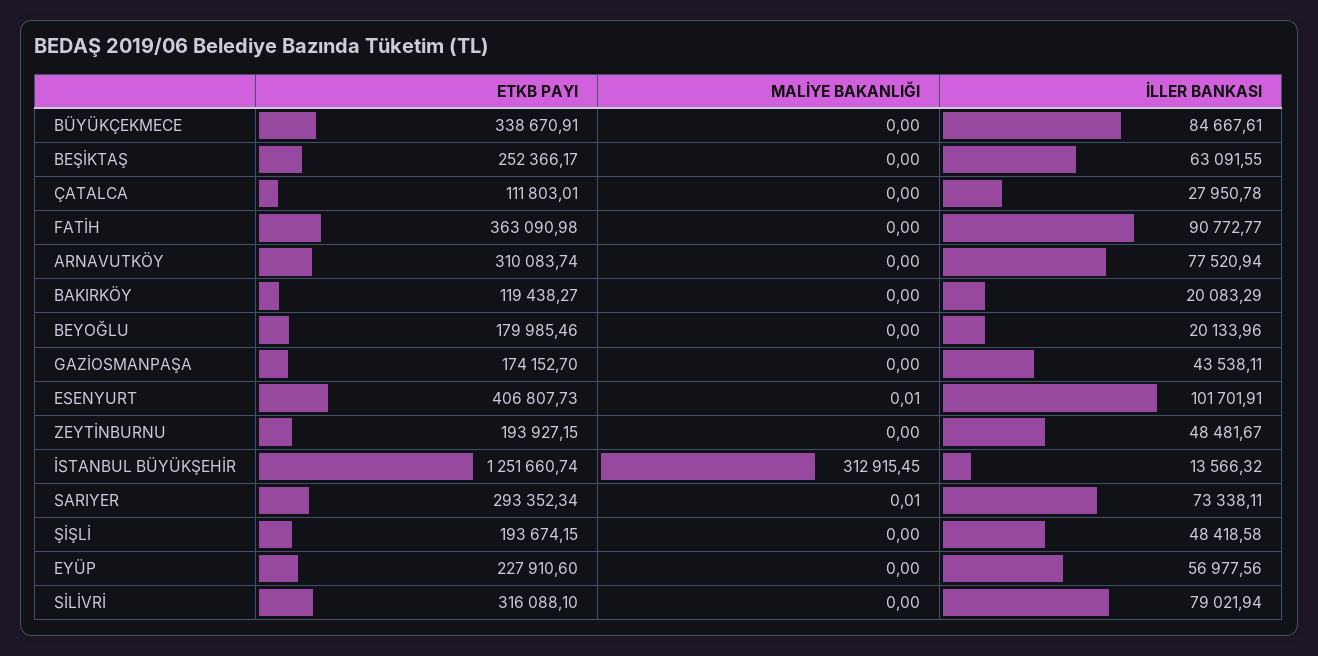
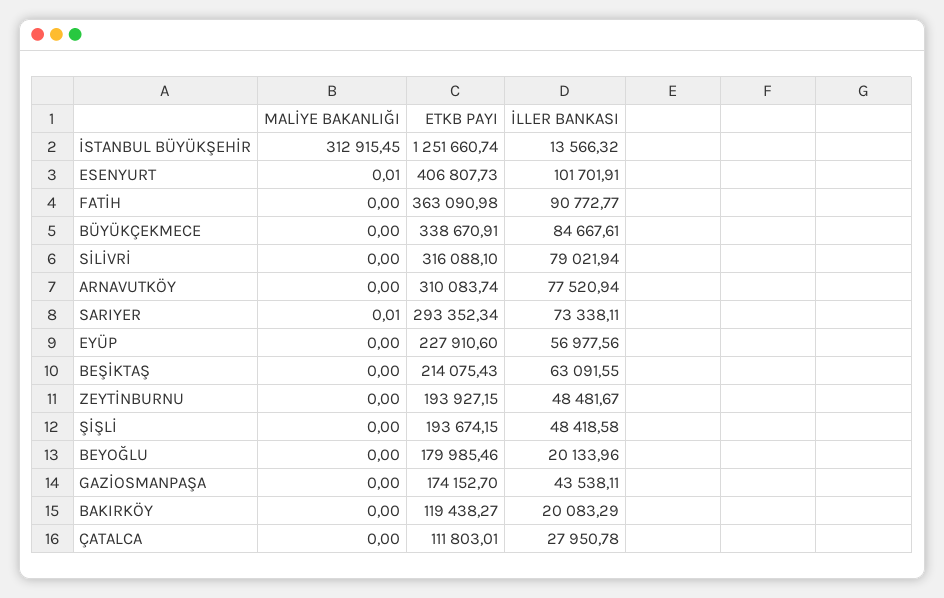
  {
    "ETKB PAYI": {
      "BÜYÜKÇEKMECE": 338670.91,
-     "BEŞİKTAŞ": 252366.17,
+     "BEŞİKTAŞ": 214075.43,
      "ÇATALCA": 111803.01,
      "FATİH": 363090.98,
      "ARNAVUTKÖY": 310083.74,
      "BAKIRKÖY": 119438.27,
      "BEYOĞLU": 179985.46,
      "GAZİOSMANPAŞA": 174152.7,
      "ESENYURT": 406807.73,
      "ZEYTİNBURNU": 193927.15,
      "İSTANBUL BÜYÜKŞEHİR": 1251660.74,
      "SARIYER": 293352.34,
      "ŞİŞLİ": 193674.15,
      "EYÜP": 227910.6,
      "SİLİVRİ": 316088.1
    },
    "MALİYE BAKANLIĞI": {
      "BÜYÜKÇEKMECE": 0,
      "BEŞİKTAŞ": 0,
      "ÇATALCA": 0,
      "FATİH": 0,
      "ARNAVUTKÖY": 0,
      "BAKIRKÖY": 0,
      "BEYOĞLU": 0,
      "GAZİOSMANPAŞA": 0,
      "ESENYURT": 0.01,
      "ZEYTİNBURNU": 0,
      "İSTANBUL BÜYÜKŞEHİR": 312915.45,
      "SARIYER": 0.01,
      "ŞİŞLİ": 0,
      "EYÜP": 0,
      "SİLİVRİ": 0
    },
    "İLLER BANKASI": {
      "BÜYÜKÇEKMECE": 84667.61,
      "BEŞİKTAŞ": 63091.55,
      "ÇATALCA": 27950.78,
      "FATİH": 90772.77,
      "ARNAVUTKÖY": 77520.94,
      "BAKIRKÖY": 20083.29,
      "BEYOĞLU": 20133.96,
      "GAZİOSMANPAŞA": 43538.11,
      "ESENYURT": 101701.91,
      "ZEYTİNBURNU": 48481.67,
      "İSTANBUL BÜYÜKŞEHİR": 13566.32,
      "SARIYER": 73338.11,
      "ŞİŞLİ": 48418.58,
      "EYÜP": 56977.56,
      "SİLİVRİ": 79021.94
    }
  }

